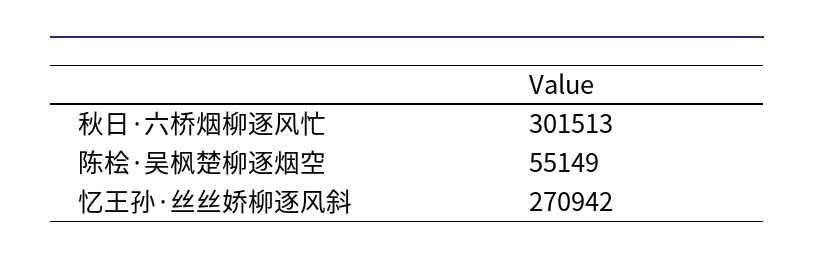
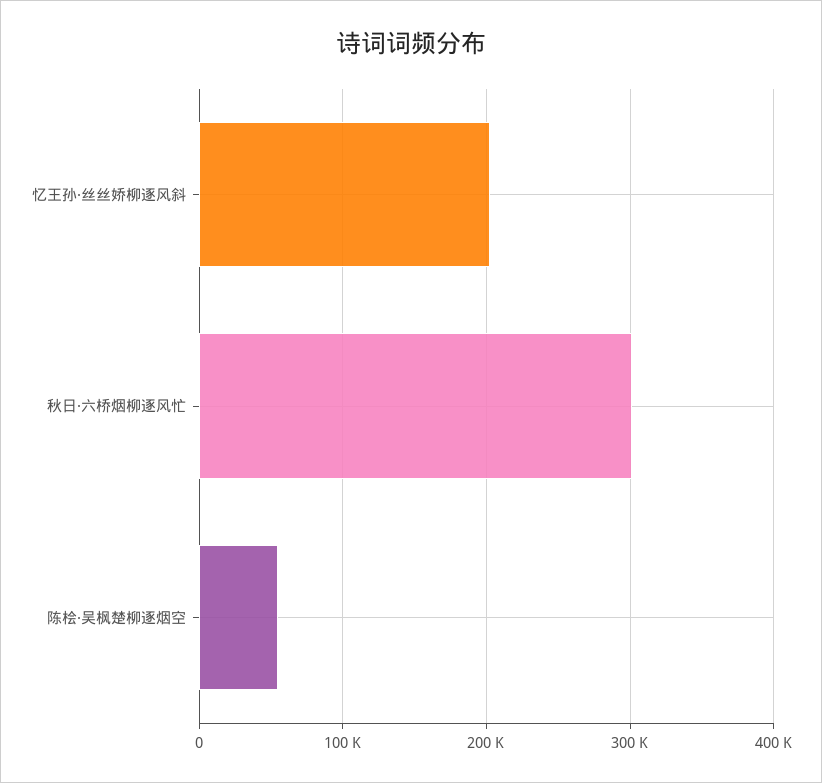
  {
    "秋日·六桥烟柳逐风忙": 301513,
    "陈桧·吴枫楚柳逐烟空": 55149,
-   "忆王孙·丝丝娇柳逐风斜": 270942
+   "忆王孙·丝丝娇柳逐风斜": 200000
  }

